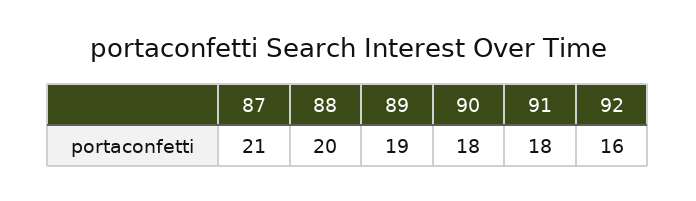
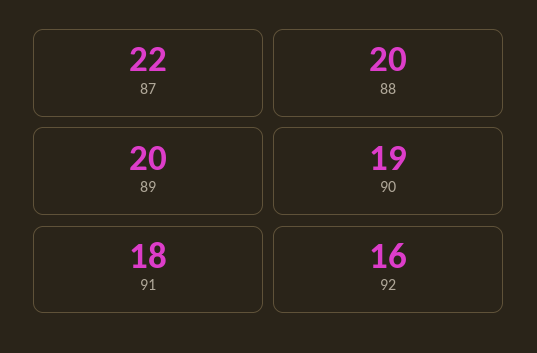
  {
-   "87": 21,
+   "87": 22,
    "88": 20,
-   "89": 19,
+   "89": 20,
-   "90": 18,
+   "90": 19,
    "91": 18,
    "92": 16
  }

